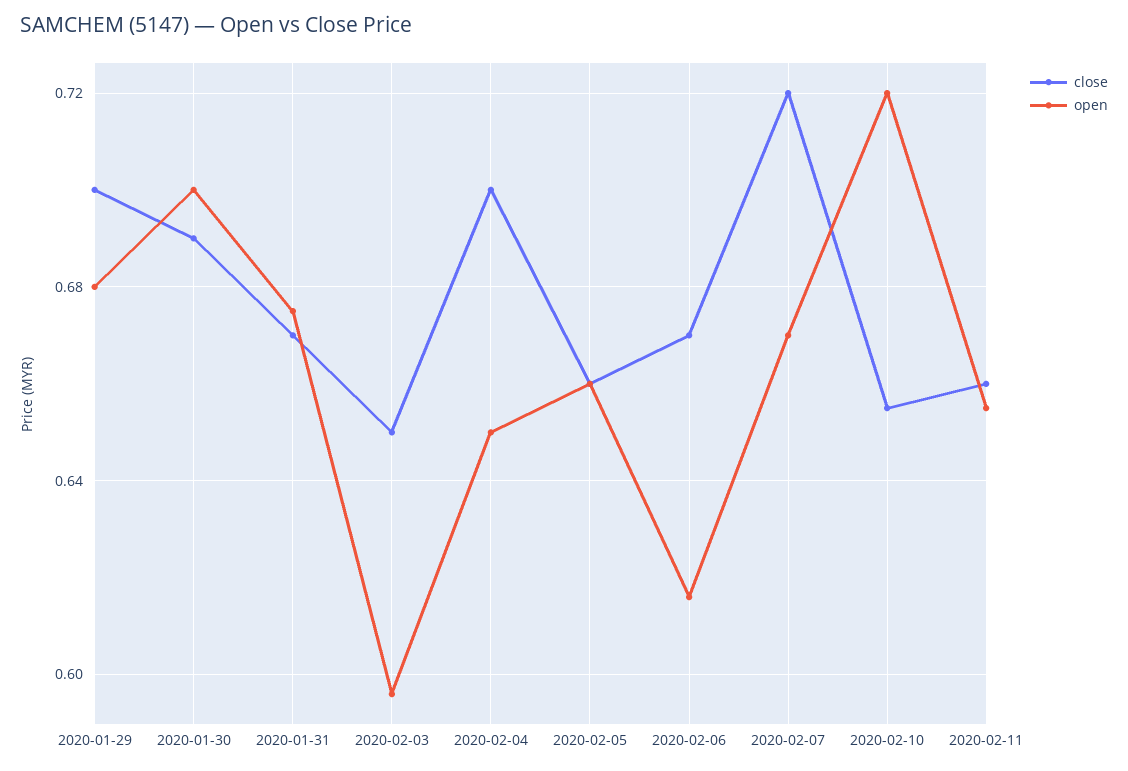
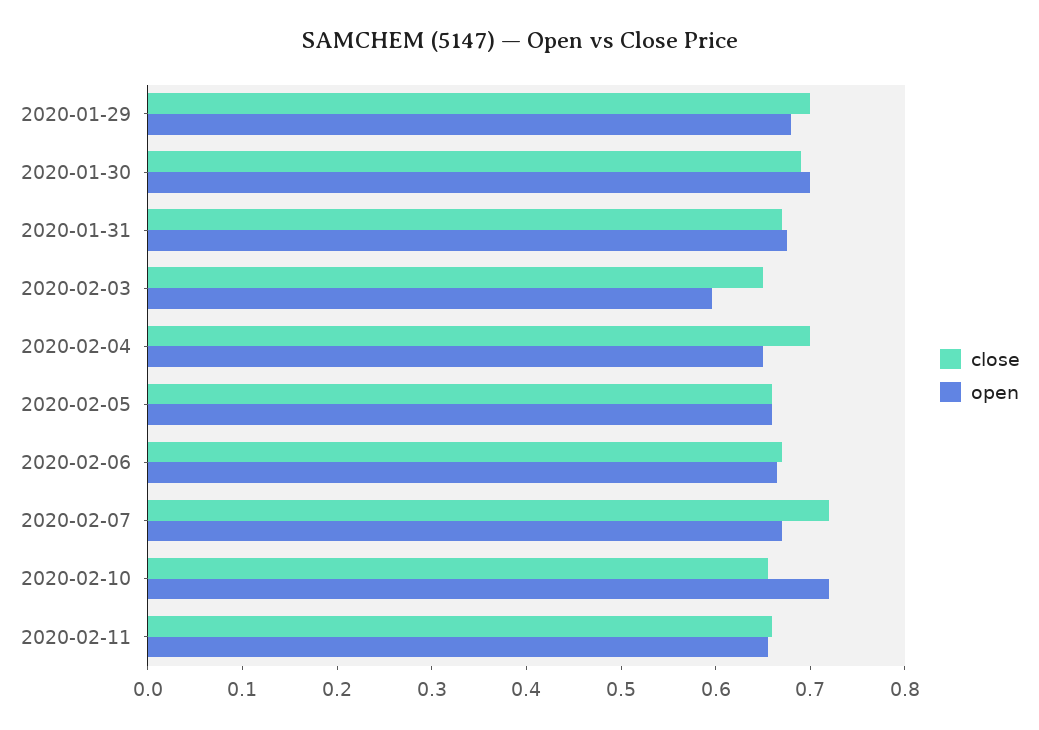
  {
    "close": {
      "2020-01-29": 0.7,
      "2020-01-30": 0.69,
      "2020-01-31": 0.67,
      "2020-02-03": 0.65,
      "2020-02-04": 0.7,
      "2020-02-05": 0.66,
      "2020-02-06": 0.67,
      "2020-02-07": 0.72,
      "2020-02-10": 0.655,
      "2020-02-11": 0.66
    },
    "open": {
      "2020-01-29": 0.68,
      "2020-01-30": 0.7,
      "2020-01-31": 0.675,
      "2020-02-03": 0.595,
      "2020-02-04": 0.65,
      "2020-02-05": 0.66,
-     "2020-02-06": 0.615,
+     "2020-02-06": 0.66,
      "2020-02-07": 0.67,
      "2020-02-10": 0.72,
      "2020-02-11": 0.655
    }
  }

